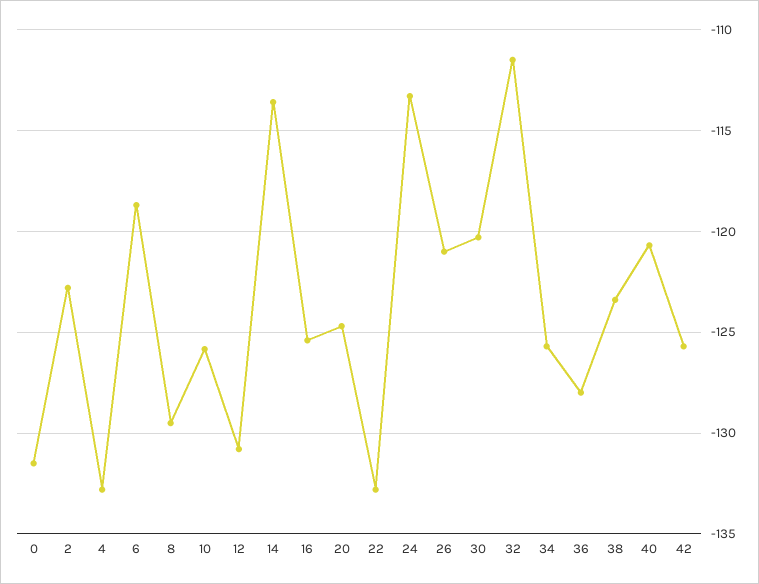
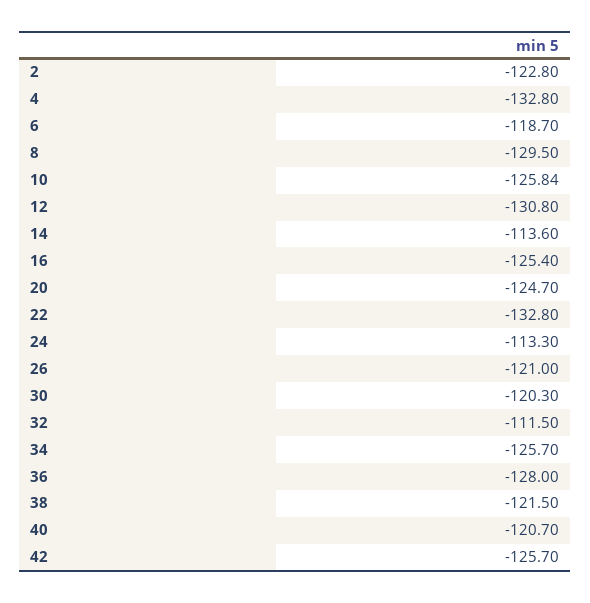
  {
-   "0": -131.5,
    "2": -122.8,
    "4": -132.8,
    "6": -118.7,
    "8": -129.5,
    "10": -125.84,
    "12": -130.8,
    "14": -113.6,
    "16": -125.4,
    "20": -124.7,
    "22": -132.8,
    "24": -113.3,
    "26": -121,
    "30": -120.3,
    "32": -111.5,
    "34": -125.7,
    "36": -128,
-   "38": -123.5,
+   "38": -121.5,
    "40": -120.7,
    "42": -125.7
  }

